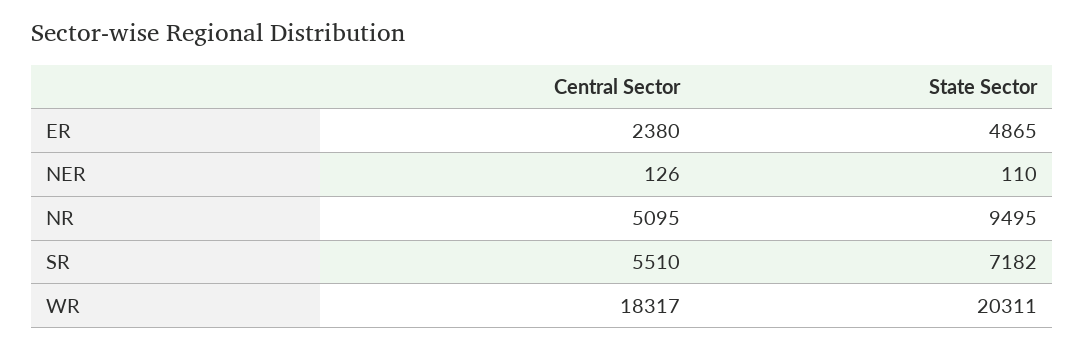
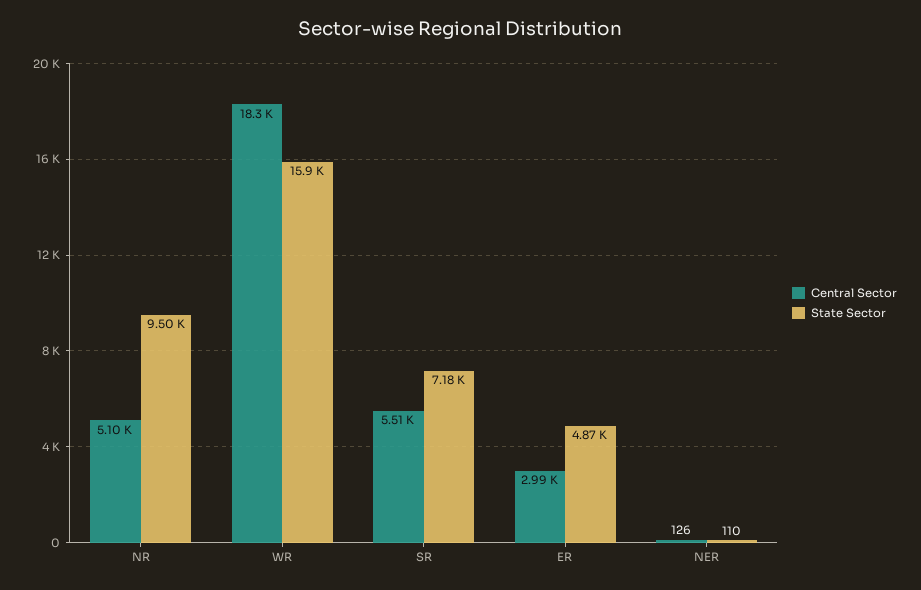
  {
    "Central Sector": {
-     "ER": 2380,
+     "ER": 2990,
      "NER": 126,
      "NR": 5095,
      "SR": 5510,
      "WR": 18317
    },
    "State Sector": {
      "ER": 4865,
      "NER": 110,
      "NR": 9495,
      "SR": 7182,
-     "WR": 20311
+     "WR": 15900
    }
  }

